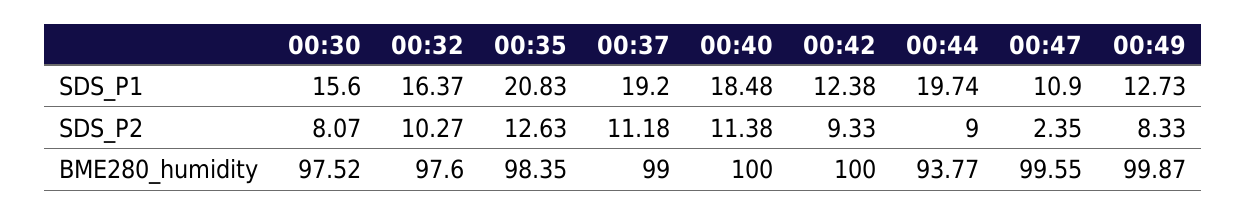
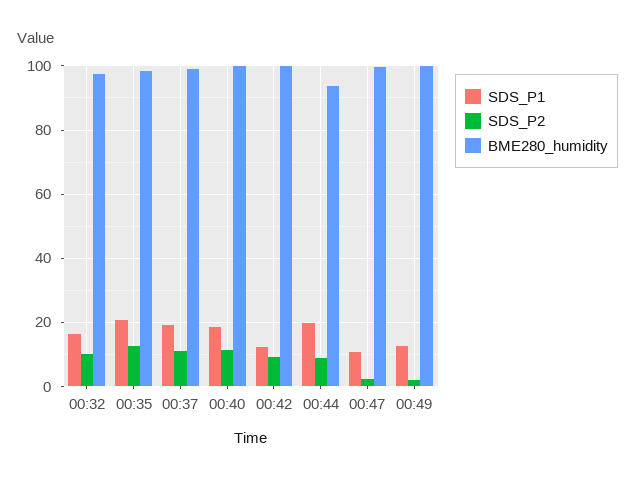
  {
    "SDS_P1": {
-     "00:30": 15.6,
      "00:32": 16.37,
      "00:35": 20.83,
      "00:37": 19.2,
      "00:40": 18.48,
      "00:42": 12.38,
      "00:44": 19.74,
      "00:47": 10.9,
      "00:49": 12.73
    },
    "SDS_P2": {
-     "00:30": 8.07,
      "00:32": 10.27,
      "00:35": 12.63,
      "00:37": 11.18,
      "00:40": 11.38,
      "00:42": 9.33,
      "00:44": 9,
      "00:47": 2.35,
-     "00:49": 8.33
+     "00:49": 2
    },
    "BME280_humidity": {
-     "00:30": 97.52,
      "00:32": 97.6,
      "00:35": 98.35,
      "00:37": 99,
      "00:40": 100,
      "00:42": 100,
      "00:44": 93.77,
      "00:47": 99.55,
      "00:49": 99.87
    }
  }

